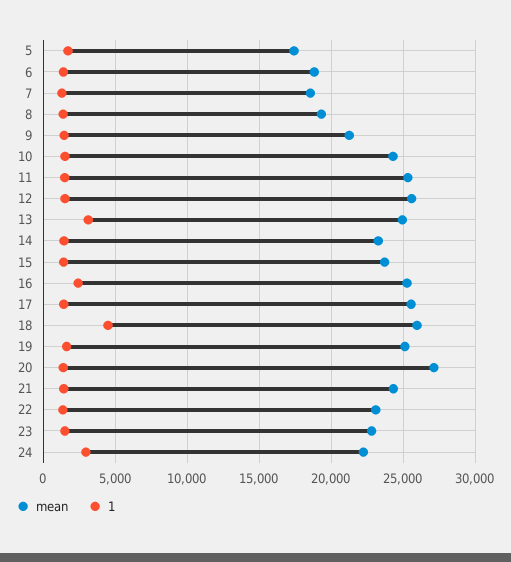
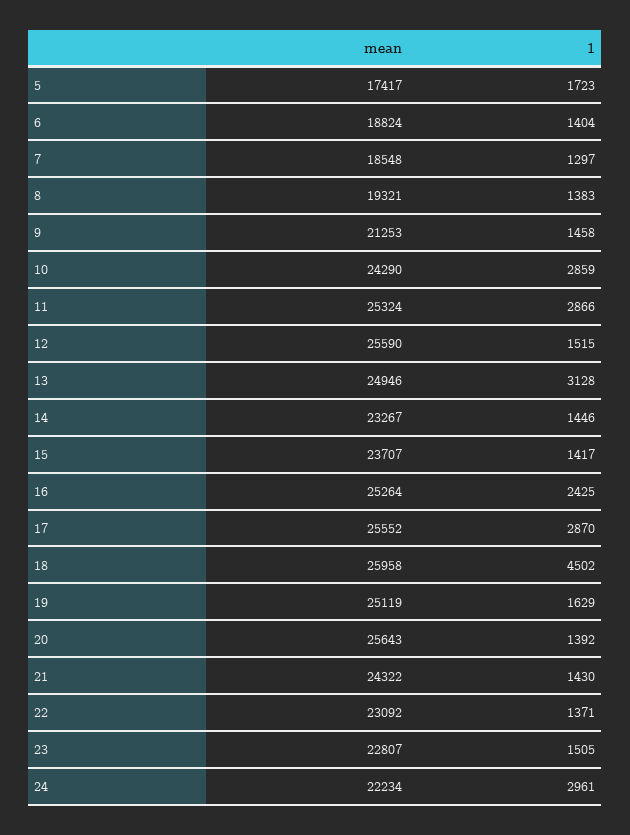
  {
    "mean": {
      "5": 17417,
      "6": 18824,
      "7": 18548,
      "8": 19321,
      "9": 21253,
      "10": 24290,
      "11": 25324,
      "12": 25590,
      "13": 24946,
      "14": 23267,
      "15": 23707,
      "16": 25264,
      "17": 25552,
      "18": 25958,
      "19": 25119,
-     "20": 27000,
+     "20": 25643,
      "21": 24322,
      "22": 23092,
      "23": 22807,
      "24": 22234
    },
    "1": {
      "5": 1723,
      "6": 1404,
      "7": 1297,
      "8": 1383,
      "9": 1458,
-     "10": 1500,
+     "10": 2859,
-     "11": 1500,
+     "11": 2866,
      "12": 1515,
      "13": 3128,
      "14": 1446,
      "15": 1417,
      "16": 2425,
-     "17": 1500,
+     "17": 2870,
      "18": 4502,
      "19": 1629,
      "20": 1392,
      "21": 1430,
      "22": 1371,
      "23": 1505,
      "24": 2961
    }
  }

